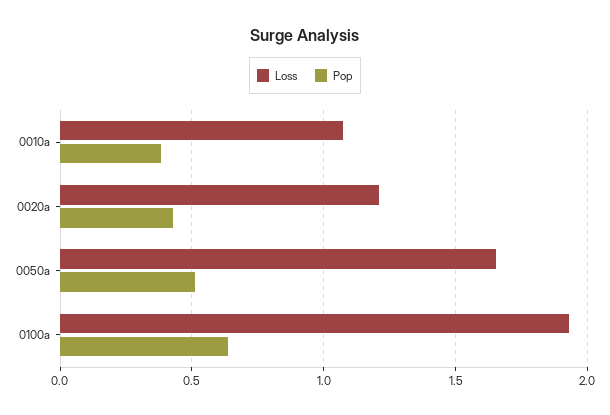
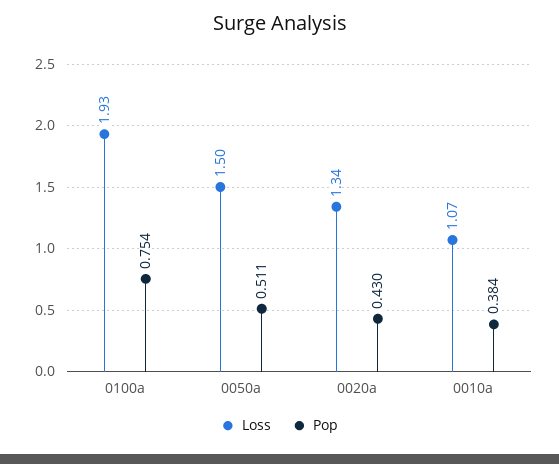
  {
    "Loss": {
      "0010a": 1.07,
-     "0020a": 1.2,
+     "0020a": 1.34,
-     "0050a": 1.65,
+     "0050a": 1.5,
      "0100a": 1.93
    },
    "Pop": {
      "0010a": 0.384,
      "0020a": 0.43,
      "0050a": 0.511,
-     "0100a": 0.65
+     "0100a": 0.754
    }
  }

